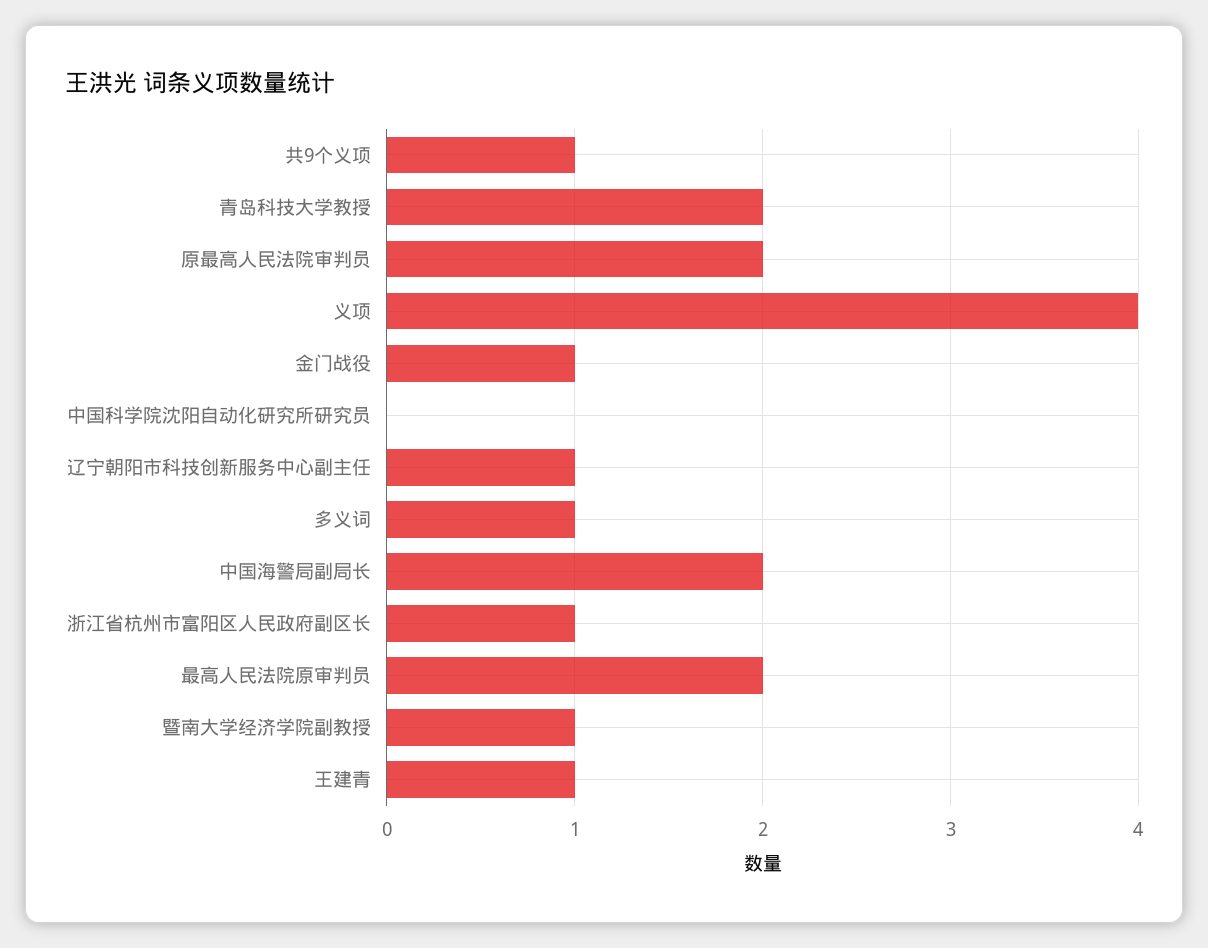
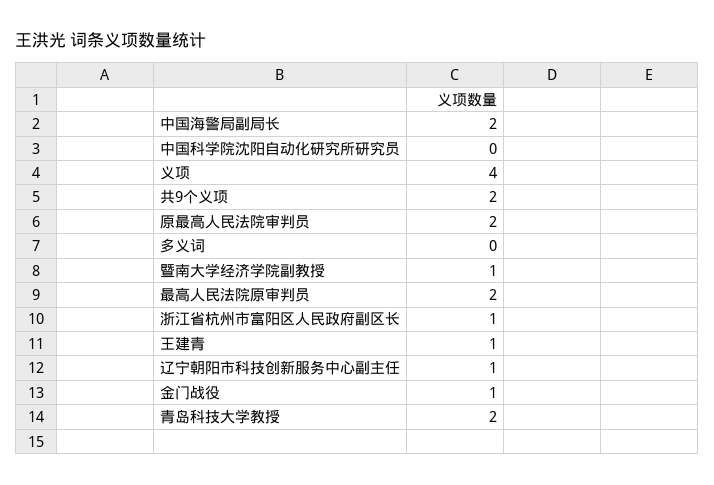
  {
-   "共9个义项": 1,
+   "共9个义项": 2,
    "青岛科技大学教授": 2,
    "原最高人民法院审判员": 2,
    "义项": 4,
    "金门战役": 1,
    "中国科学院沈阳自动化研究所研究员": 0,
    "辽宁朝阳市科技创新服务中心副主任": 1,
-   "多义词": 1,
+   "多义词": 0,
    "中国海警局副局长": 2,
    "浙江省杭州市富阳区人民政府副区长": 1,
    "最高人民法院原审判员": 2,
    "暨南大学经济学院副教授": 1,
    "王建青": 1
  }

